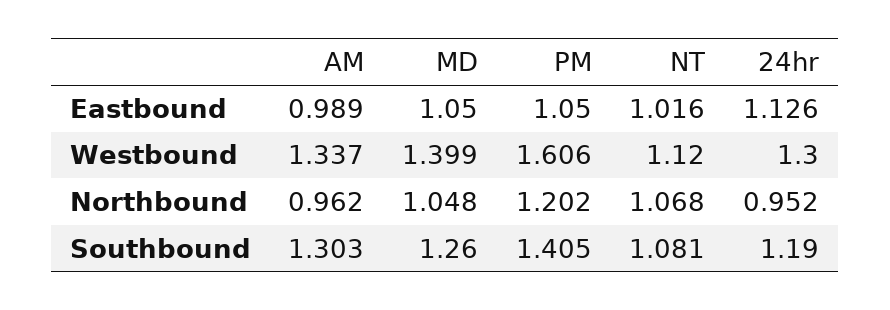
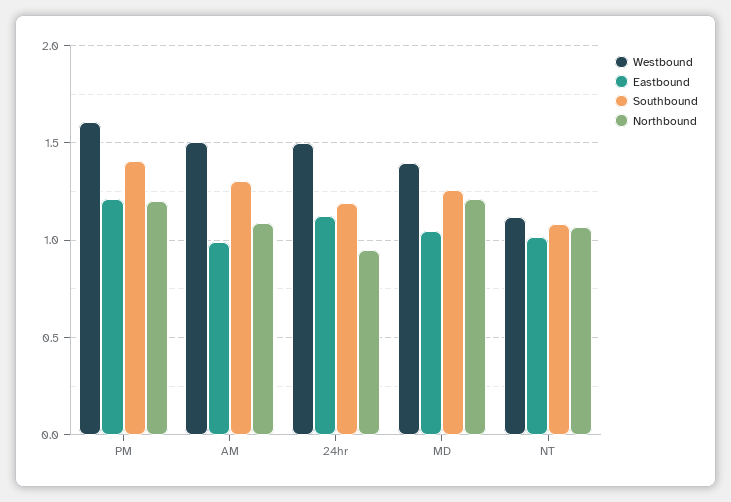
  {
    "Eastbound": {
      "AM": 0.989,
      "MD": 1.05,
-     "PM": 1.05,
+     "PM": 1.2,
      "NT": 1.016,
      "24hr": 1.126
    },
    "Westbound": {
-     "AM": 1.337,
+     "AM": 1.5,
      "MD": 1.399,
      "PM": 1.606,
      "NT": 1.12,
-     "24hr": 1.3
+     "24hr": 1.5
    },
    "Northbound": {
-     "AM": 0.962,
+     "AM": 1.1,
-     "MD": 1.048,
+     "MD": 1.2,
      "PM": 1.202,
      "NT": 1.068,
      "24hr": 0.952
    },
    "Southbound": {
      "AM": 1.303,
      "MD": 1.26,
      "PM": 1.405,
      "NT": 1.081,
      "24hr": 1.19
    }
  }

